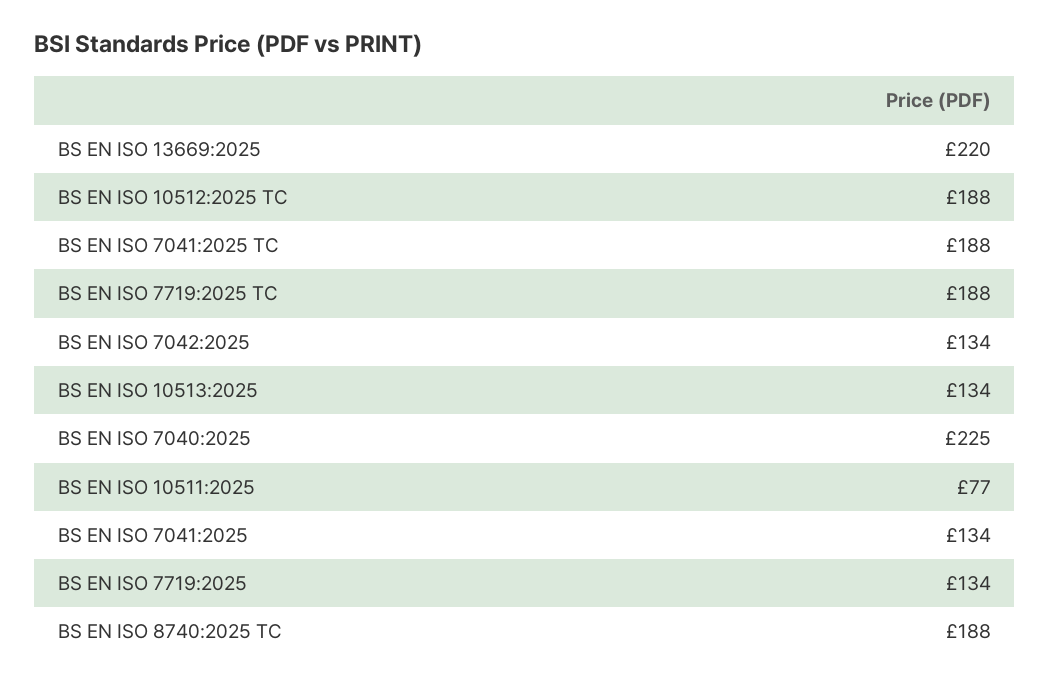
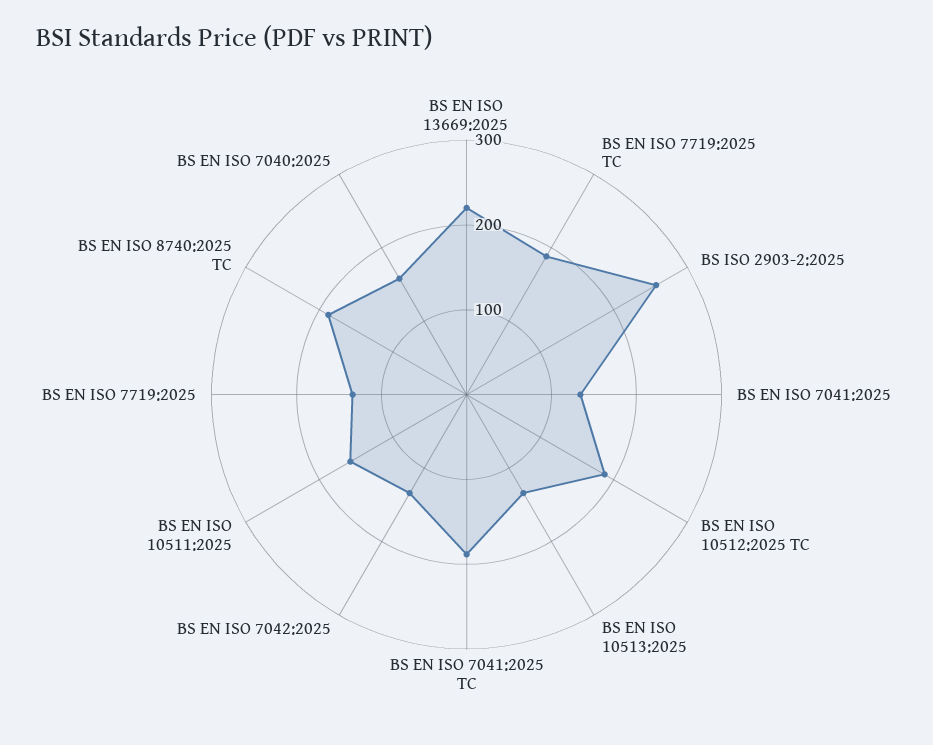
  {
    "BS EN ISO 13669:2025": 220,
    "BS EN ISO 10512:2025 TC": 188,
    "BS EN ISO 7041:2025 TC": 188,
    "BS EN ISO 7719:2025 TC": 188,
    "BS EN ISO 7042:2025": 134,
    "BS EN ISO 10513:2025": 134,
-   "BS EN ISO 7040:2025": 225,
+   "BS EN ISO 7040:2025": 160,
-   "BS EN ISO 10511:2025": 77,
+   "BS EN ISO 10511:2025": 160,
    "BS EN ISO 7041:2025": 134,
    "BS EN ISO 7719:2025": 134,
-   "BS EN ISO 8740:2025 TC": 188
+   "BS EN ISO 8740:2025 TC": 188,
+   "BS ISO 2903-2:2025": 260
  }

